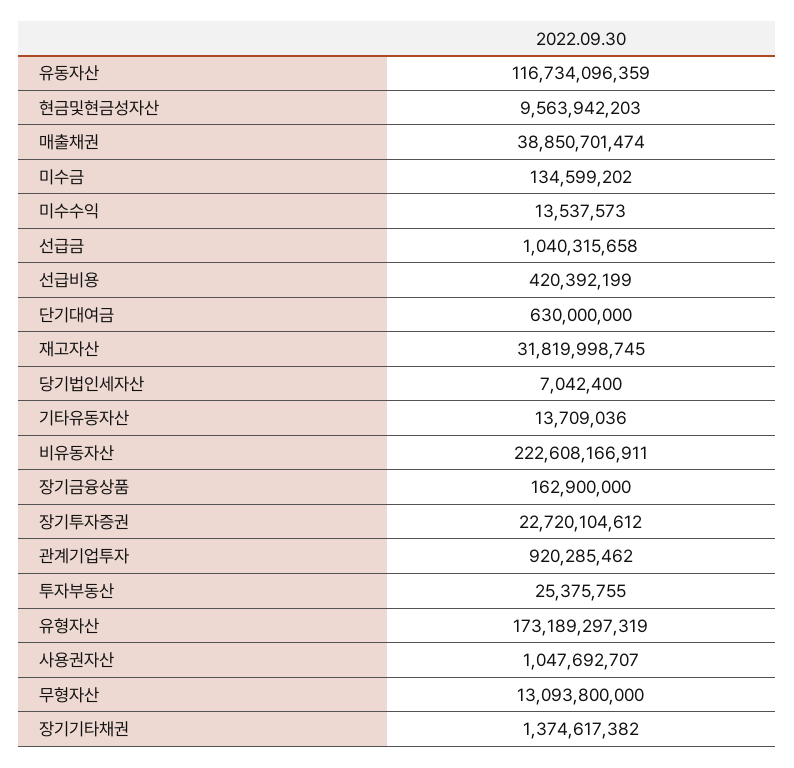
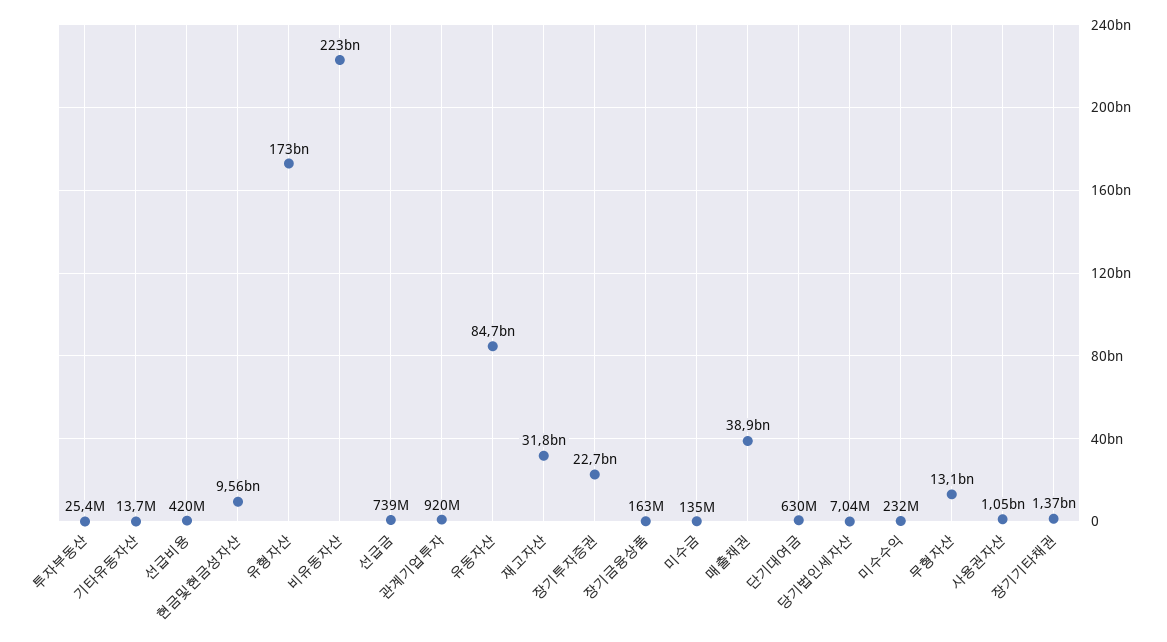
  {
-   "유동자산": 116734096359,
+   "유동자산": 84700000000,
    "현금및현금성자산": 9563942203,
    "매출채권": 38850701474,
    "미수금": 134599202,
-   "미수수익": 13537573,
+   "미수수익": 232000000,
-   "선급금": 1040315658,
+   "선급금": 739000000,
    "선급비용": 420392199,
    "단기대여금": 630000000,
    "재고자산": 31819998745,
    "당기법인세자산": 7042400,
    "기타유동자산": 13709036,
    "비유동자산": 222608166911,
    "장기금융상품": 162900000,
    "장기투자증권": 22720104612,
    "관계기업투자": 920285462,
    "투자부동산": 25375755,
    "유형자산": 173189297319,
    "사용권자산": 1047692707,
    "무형자산": 13093800000,
    "장기기타채권": 1374617382
  }

